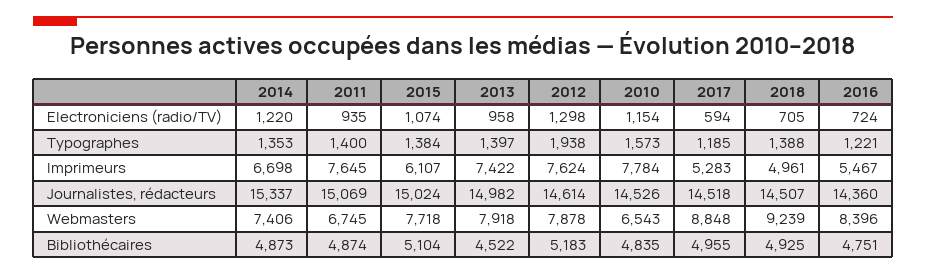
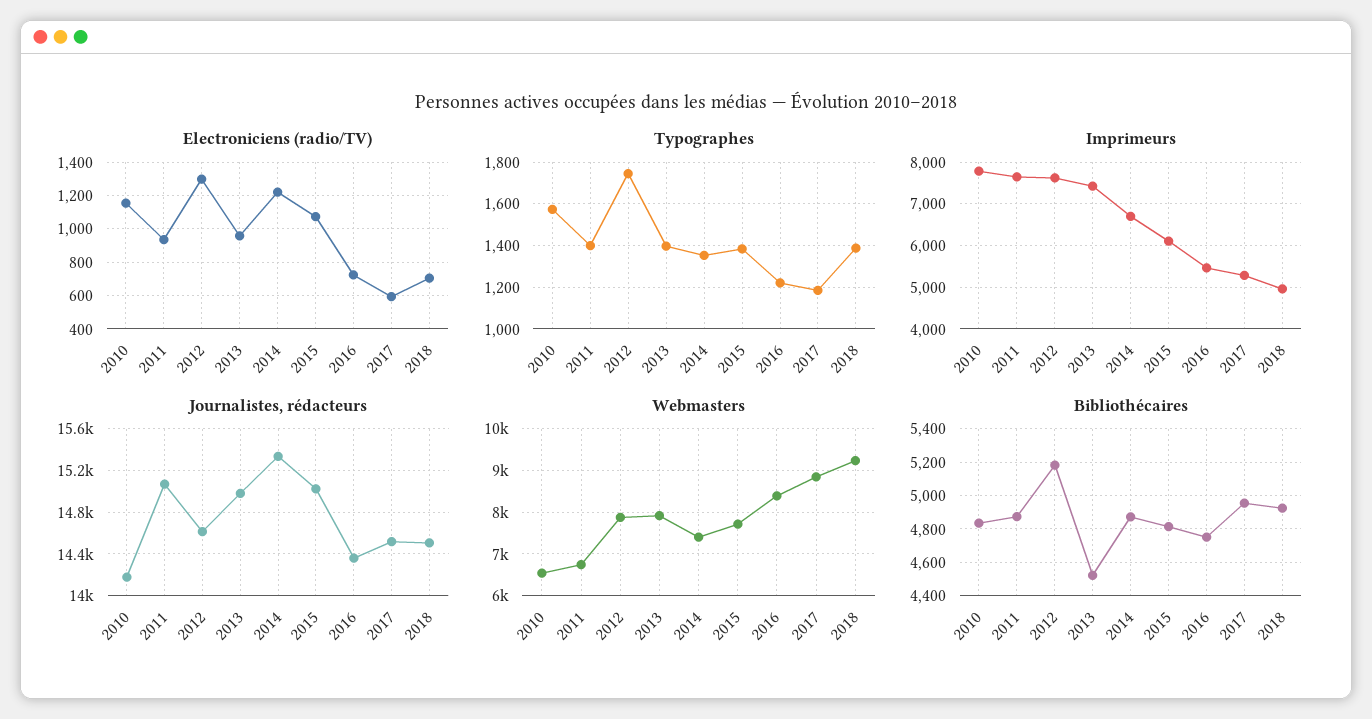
  {
    "Electroniciens (radio/TV)": {
      "2014": 1220,
      "2011": 935,
      "2015": 1074,
      "2013": 958,
      "2012": 1298,
      "2010": 1154,
      "2017": 594,
      "2018": 705,
      "2016": 724
    },
    "Typographes": {
      "2014": 1353,
      "2011": 1400,
      "2015": 1384,
      "2013": 1397,
-     "2012": 1938,
+     "2012": 1750,
      "2010": 1573,
      "2017": 1185,
      "2018": 1388,
      "2016": 1221
    },
    "Imprimeurs": {
      "2014": 6698,
      "2011": 7645,
      "2015": 6107,
      "2013": 7422,
      "2012": 7624,
      "2010": 7784,
      "2017": 5283,
      "2018": 4961,
      "2016": 5467
    },
    "Journalistes, rédacteurs": {
      "2014": 15337,
      "2011": 15069,
      "2015": 15024,
      "2013": 14982,
      "2012": 14614,
-     "2010": 14526,
+     "2010": 14200,
      "2017": 14518,
      "2018": 14507,
      "2016": 14360
    },
    "Webmasters": {
      "2014": 7406,
      "2011": 6745,
      "2015": 7718,
      "2013": 7918,
      "2012": 7878,
      "2010": 6543,
      "2017": 8848,
      "2018": 9239,
      "2016": 8396
    },
    "Bibliothécaires": {
      "2014": 4873,
      "2011": 4874,
-     "2015": 5104,
+     "2015": 4800,
      "2013": 4522,
      "2012": 5183,
      "2010": 4835,
      "2017": 4955,
      "2018": 4925,
      "2016": 4751
    }
  }

